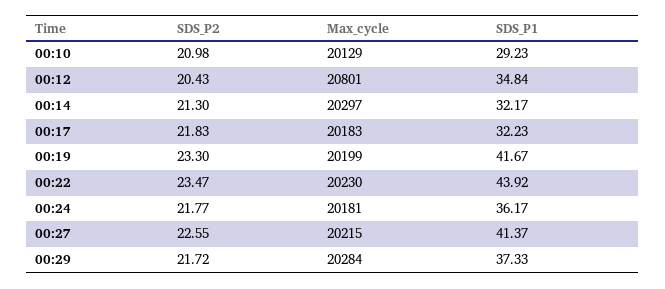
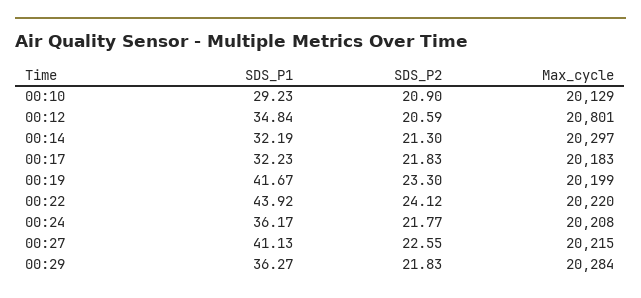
  {
    "SDS_P2": {
-     "00:10": 20.98,
+     "00:10": 20.9,
-     "00:12": 20.43,
+     "00:12": 20.59,
      "00:14": 21.3,
      "00:17": 21.83,
      "00:19": 23.3,
-     "00:22": 23.47,
+     "00:22": 24.12,
      "00:24": 21.77,
      "00:27": 22.55,
-     "00:29": 21.72
+     "00:29": 21.83
    },
    "Max_cycle": {
      "00:10": 20129,
      "00:12": 20801,
      "00:14": 20297,
      "00:17": 20183,
      "00:19": 20199,
-     "00:22": 20230,
+     "00:22": 20220,
-     "00:24": 20181,
+     "00:24": 20208,
      "00:27": 20215,
      "00:29": 20284
    },
    "SDS_P1": {
      "00:10": 29.23,
      "00:12": 34.84,
-     "00:14": 32.17,
+     "00:14": 32.19,
      "00:17": 32.23,
      "00:19": 41.67,
      "00:22": 43.92,
      "00:24": 36.17,
-     "00:27": 41.37,
+     "00:27": 41.13,
-     "00:29": 37.33
+     "00:29": 36.27
    }
  }

